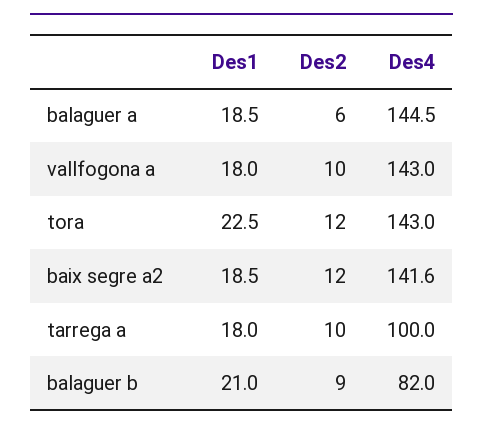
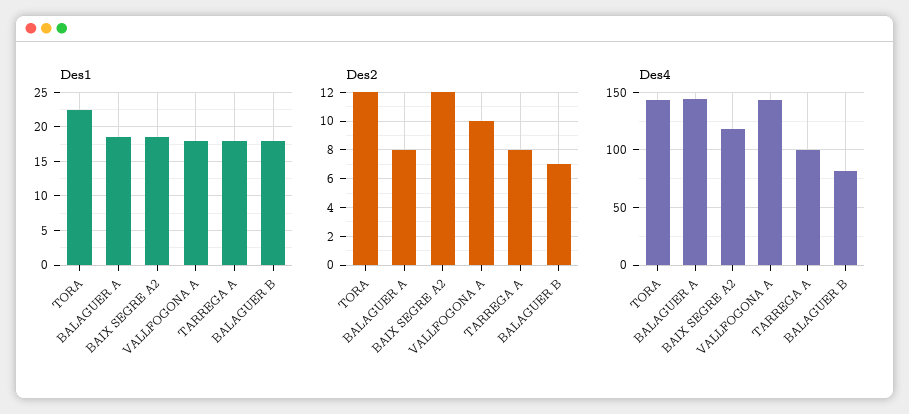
  {
    "Des1": {
      "balaguer a": 18.5,
      "vallfogona a": 18,
      "tora": 22.5,
      "baix segre a2": 18.5,
      "tarrega a": 18,
-     "balaguer b": 21
+     "balaguer b": 18
    },
    "Des2": {
-     "balaguer a": 6,
+     "balaguer a": 8,
      "vallfogona a": 10,
      "tora": 12,
      "baix segre a2": 12,
-     "tarrega a": 10,
+     "tarrega a": 8,
-     "balaguer b": 9
+     "balaguer b": 7
    },
    "Des4": {
      "balaguer a": 144.5,
      "vallfogona a": 143,
      "tora": 143,
-     "baix segre a2": 141.6,
+     "baix segre a2": 120,
      "tarrega a": 100,
      "balaguer b": 82
    }
  }

